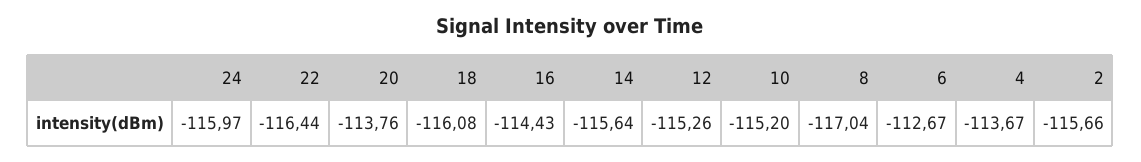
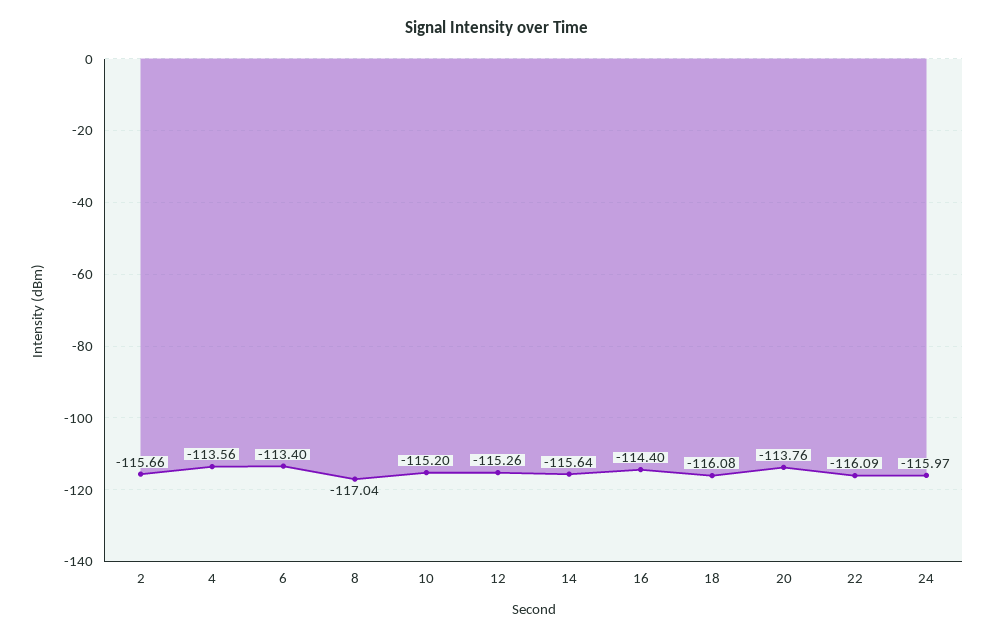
  {
    "24": -115.97,
-   "22": -116.44,
+   "22": -116.09,
    "20": -113.76,
    "18": -116.08,
-   "16": -114.43,
+   "16": -114.4,
    "14": -115.64,
    "12": -115.26,
    "10": -115.2,
    "8": -117.04,
-   "6": -112.67,
+   "6": -113.4,
-   "4": -113.67,
+   "4": -113.56,
    "2": -115.66
  }

